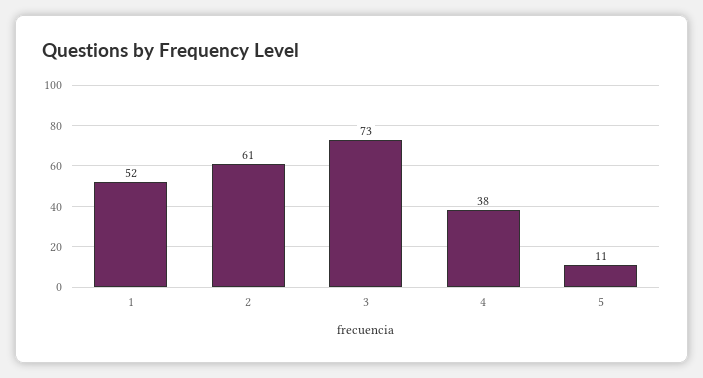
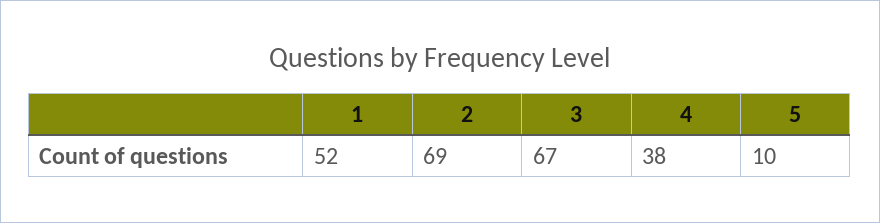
  {
    "1": 52,
-   "2": 61,
+   "2": 69,
-   "3": 73,
+   "3": 67,
    "4": 38,
-   "5": 11
+   "5": 10
  }

